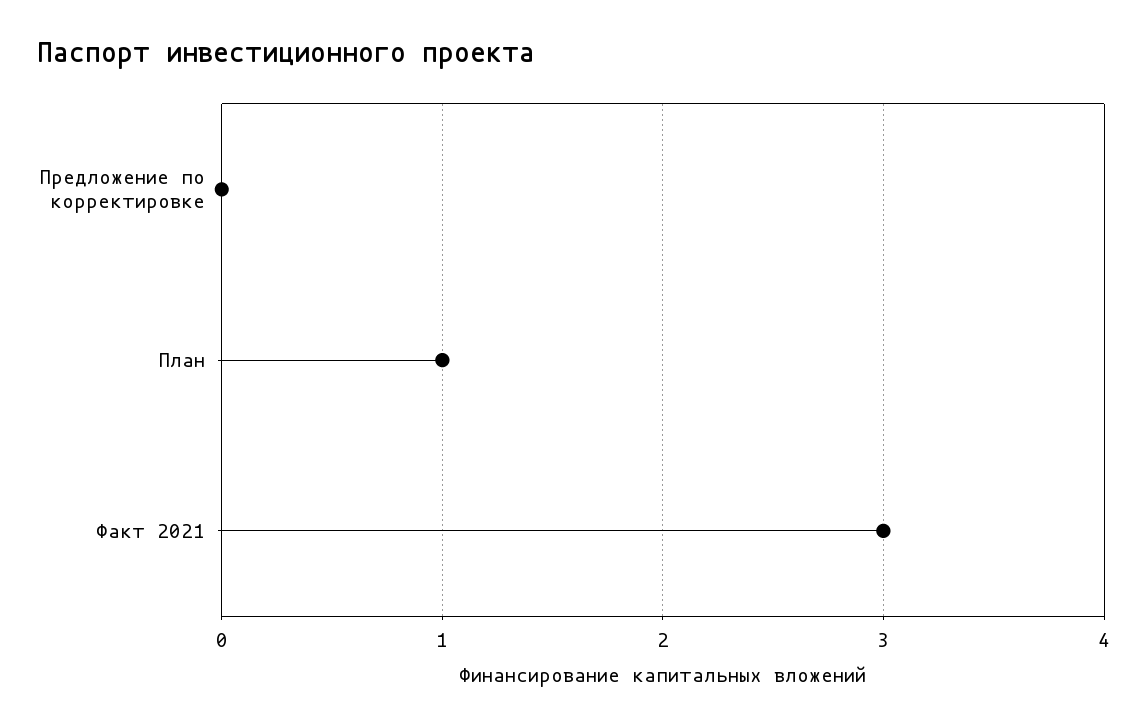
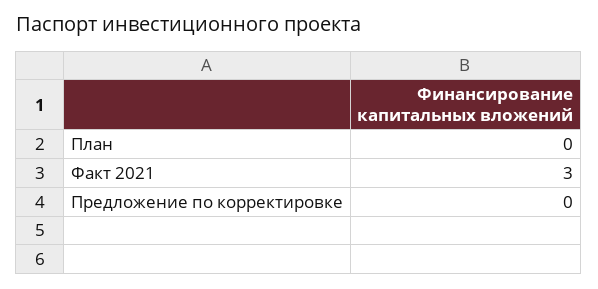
  {
    "Предложение по корректировке": 0,
-   "План": 1,
+   "План": 0,
    "Факт 2021": 3
  }

